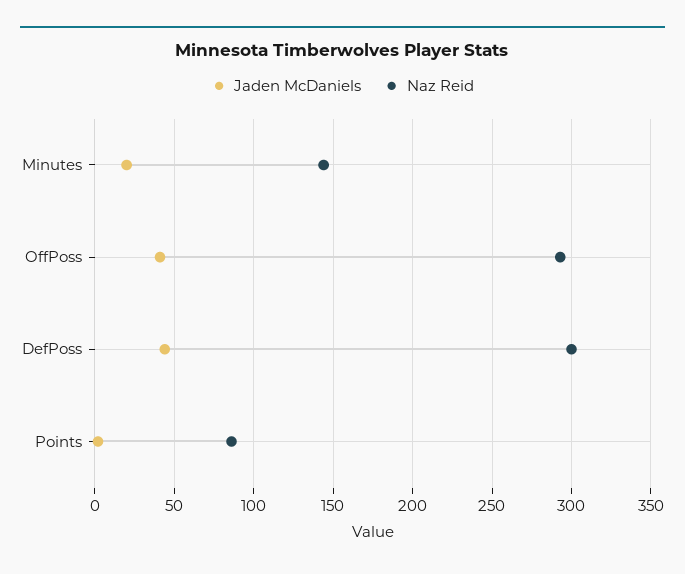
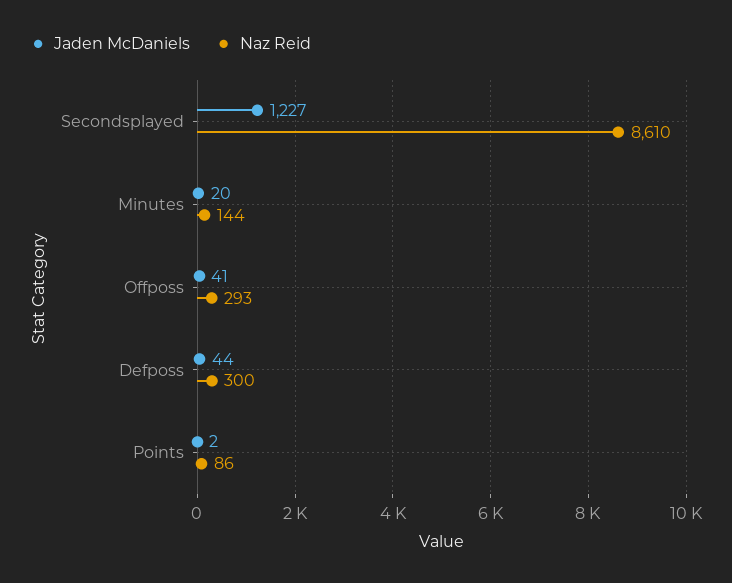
  {
    "Jaden McDaniels": {
      "Minutes": 20,
      "OffPoss": 41,
      "DefPoss": 44,
-     "Points": 2
+     "Points": 2,
+     "Secondsplayed": 1227
    },
    "Naz Reid": {
      "Minutes": 144,
      "OffPoss": 293,
      "DefPoss": 300,
-     "Points": 86
+     "Points": 86,
+     "Secondsplayed": 8610
    }
  }

